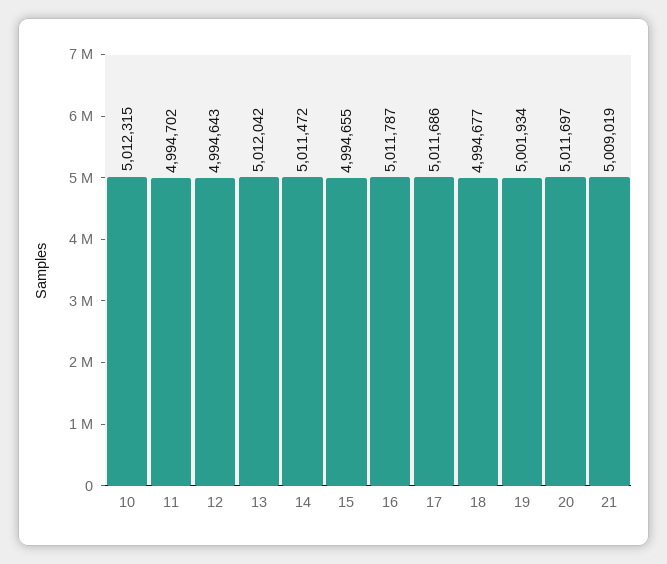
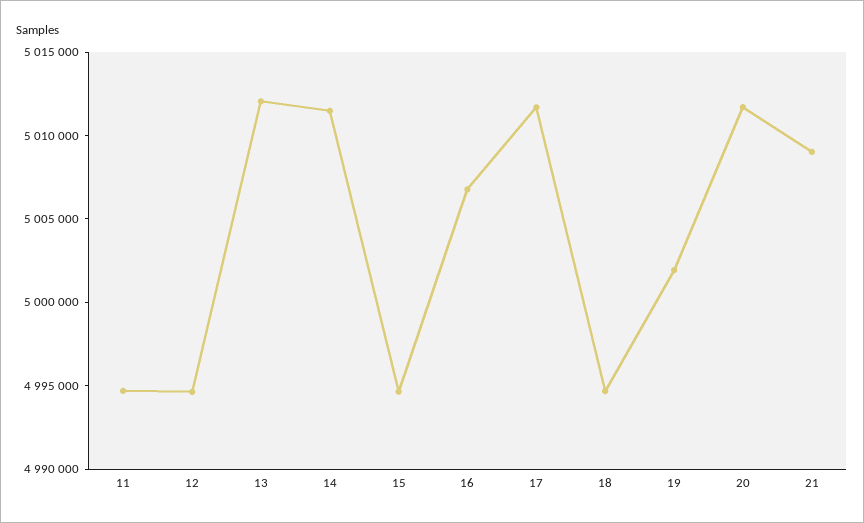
  {
-   "10": 5012315,
    "11": 4994702,
    "12": 4994643,
    "13": 5012042,
    "14": 5011472,
    "15": 4994655,
-   "16": 5011787,
+   "16": 5007000,
    "17": 5011686,
    "18": 4994677,
    "19": 5001934,
    "20": 5011697,
    "21": 5009019
  }

